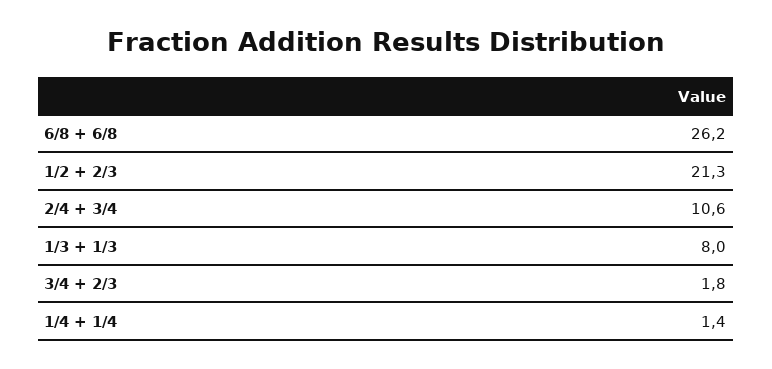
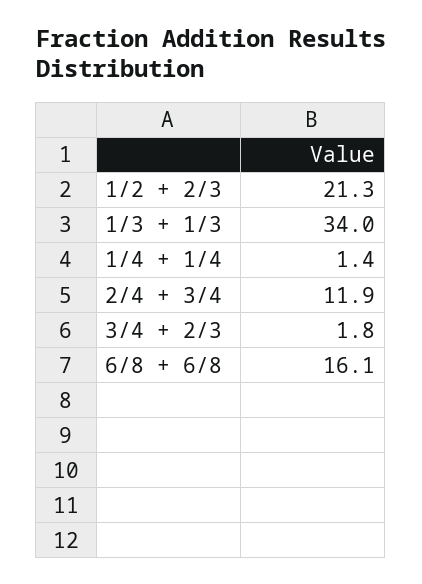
  {
-   "6/8 + 6/8": 26.2,
+   "6/8 + 6/8": 16.1,
    "1/2 + 2/3": 21.3,
-   "2/4 + 3/4": 10.6,
+   "2/4 + 3/4": 11.9,
-   "1/3 + 1/3": 8,
+   "1/3 + 1/3": 34,
    "3/4 + 2/3": 1.8,
    "1/4 + 1/4": 1.4
  }

